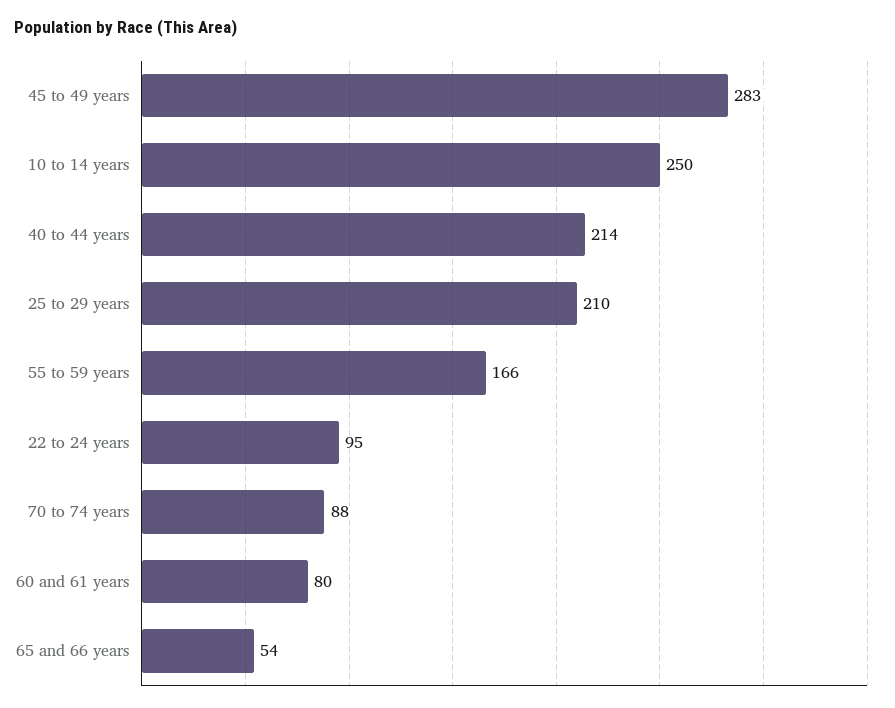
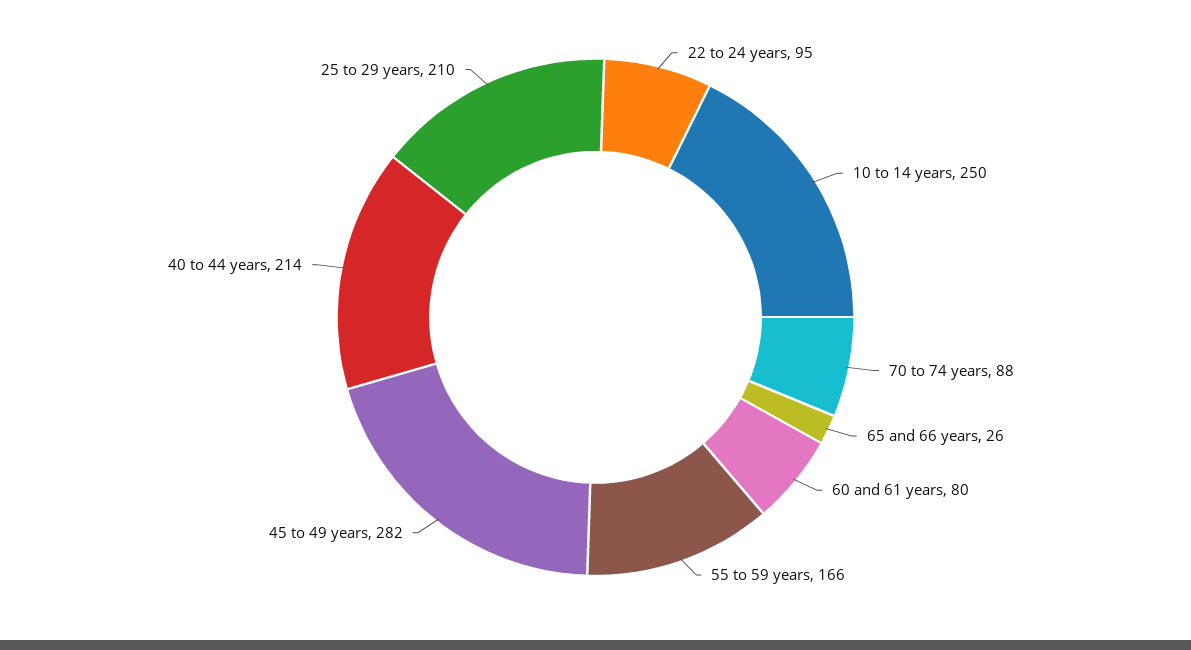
  {
-   "45 to 49 years": 283,
+   "45 to 49 years": 282,
    "10 to 14 years": 250,
    "40 to 44 years": 214,
    "25 to 29 years": 210,
    "55 to 59 years": 166,
    "22 to 24 years": 95,
    "70 to 74 years": 88,
    "60 and 61 years": 80,
-   "65 and 66 years": 54
+   "65 and 66 years": 26
  }

